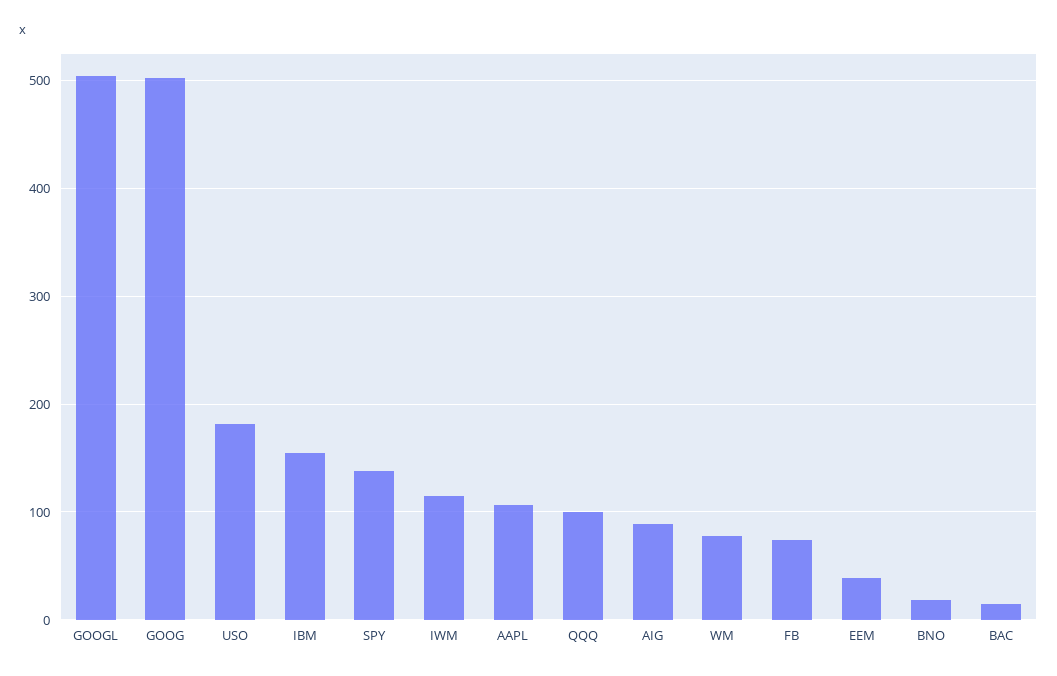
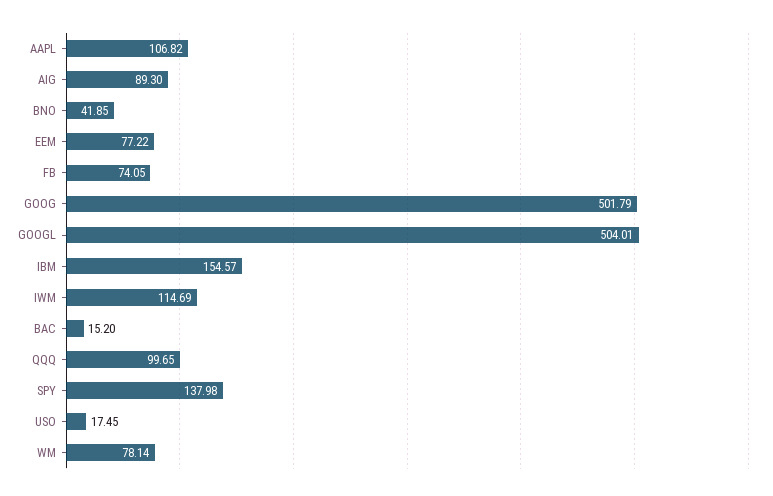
  {
    "GOOGL": 504.01,
    "GOOG": 501.79,
-   "USO": 180,
+   "USO": 17.45,
    "IBM": 154.57,
    "SPY": 137.98,
    "IWM": 114.69,
    "AAPL": 106.82,
    "QQQ": 99.65,
    "AIG": 89.3,
    "WM": 78.14,
    "FB": 74.05,
-   "EEM": 40,
+   "EEM": 77.22,
-   "BNO": 20,
+   "BNO": 41.85,
    "BAC": 15.2
  }

